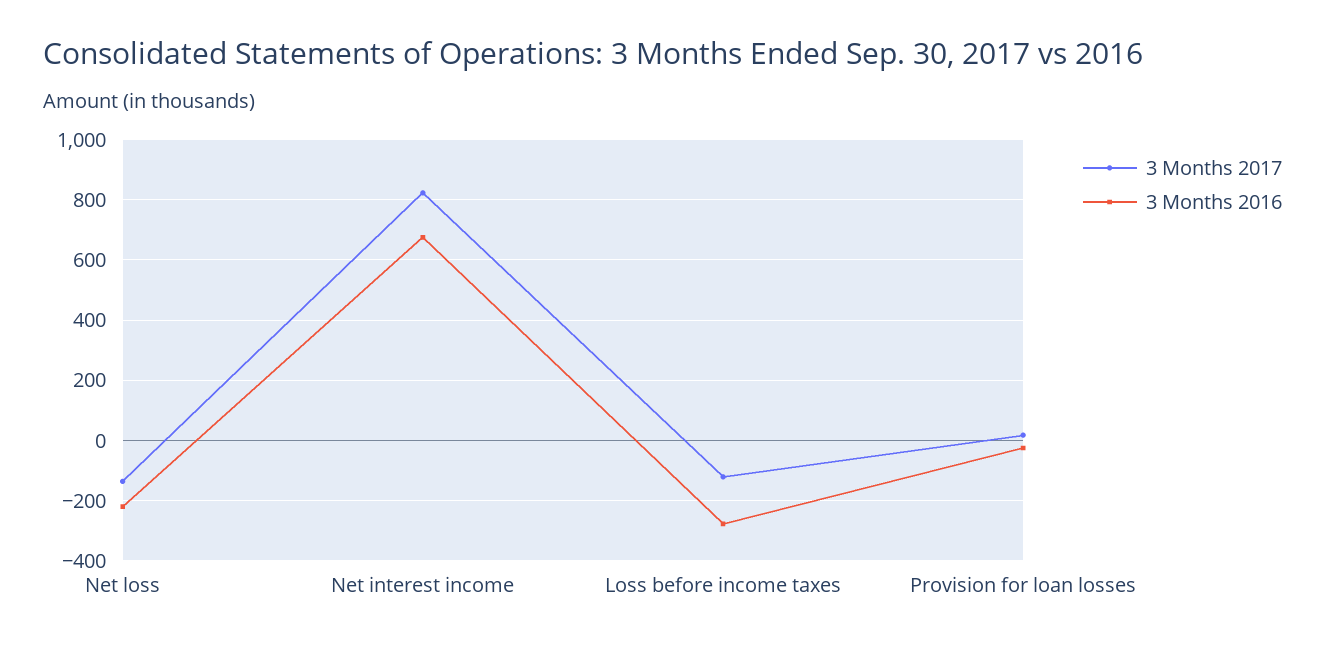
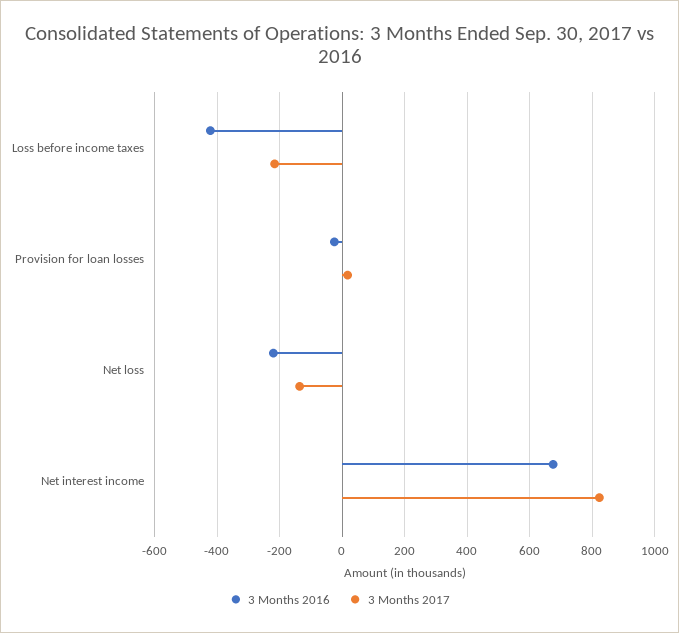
  {
    "3 Months 2017": {
      "Net loss": -140,
      "Net interest income": 820,
-     "Loss before income taxes": -120,
+     "Loss before income taxes": -220,
      "Provision for loan losses": 20
    },
    "3 Months 2016": {
      "Net loss": -220,
      "Net interest income": 680,
-     "Loss before income taxes": -280,
+     "Loss before income taxes": -420,
      "Provision for loan losses": -20
    }
  }

